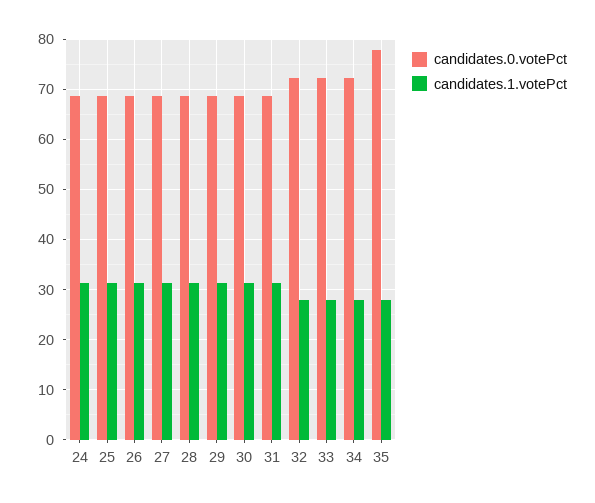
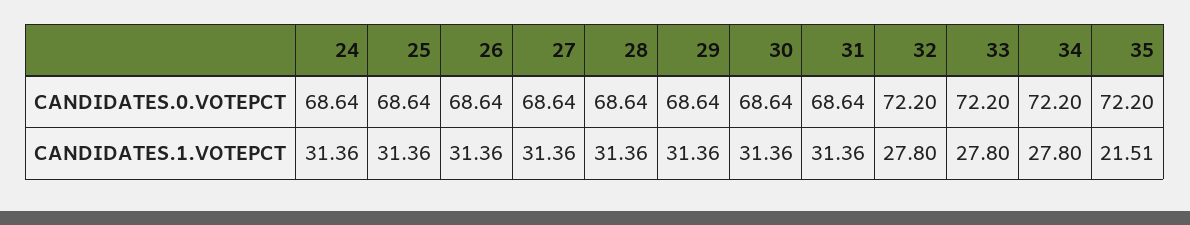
  {
    "candidates.0.votePct": {
      "24": 68.64,
      "25": 68.64,
      "26": 68.64,
      "27": 68.64,
      "28": 68.64,
      "29": 68.64,
      "30": 68.64,
      "31": 68.64,
      "32": 72.2,
      "33": 72.2,
      "34": 72.2,
-     "35": 78
+     "35": 72.2
    },
    "candidates.1.votePct": {
      "24": 31.36,
      "25": 31.36,
      "26": 31.36,
      "27": 31.36,
      "28": 31.36,
      "29": 31.36,
      "30": 31.36,
      "31": 31.36,
      "32": 27.8,
      "33": 27.8,
      "34": 27.8,
-     "35": 28
+     "35": 21.51
    }
  }

